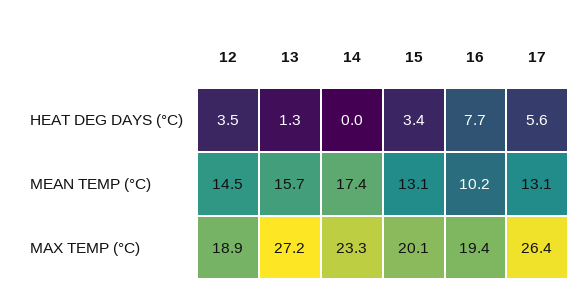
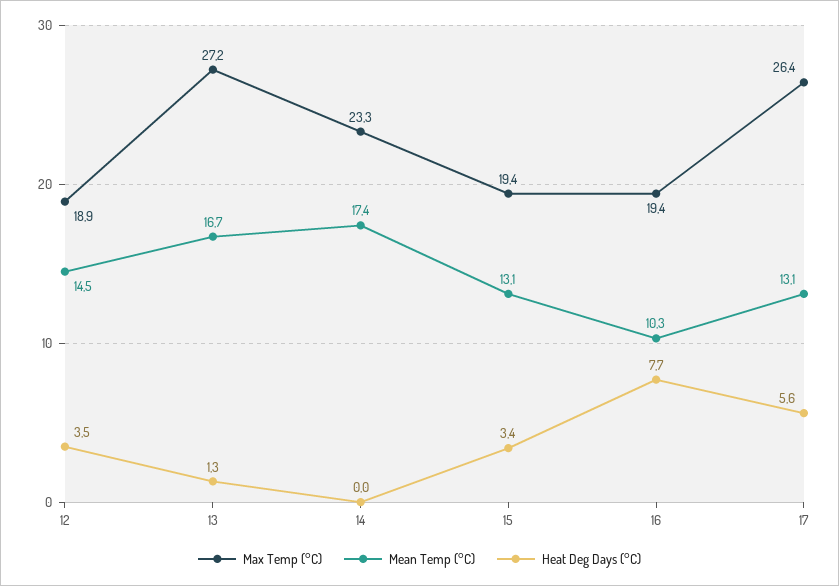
  {
    "HEAT DEG DAYS (°C)": {
      "12": 3.5,
      "13": 1.3,
      "14": 0,
      "15": 3.4,
      "16": 7.7,
      "17": 5.6
    },
    "MEAN TEMP (°C)": {
      "12": 14.5,
-     "13": 15.7,
+     "13": 16.7,
      "14": 17.4,
      "15": 13.1,
-     "16": 10.2,
+     "16": 10.3,
      "17": 13.1
    },
    "MAX TEMP (°C)": {
      "12": 18.9,
      "13": 27.2,
      "14": 23.3,
-     "15": 20.1,
+     "15": 19.4,
      "16": 19.4,
      "17": 26.4
    }
  }

